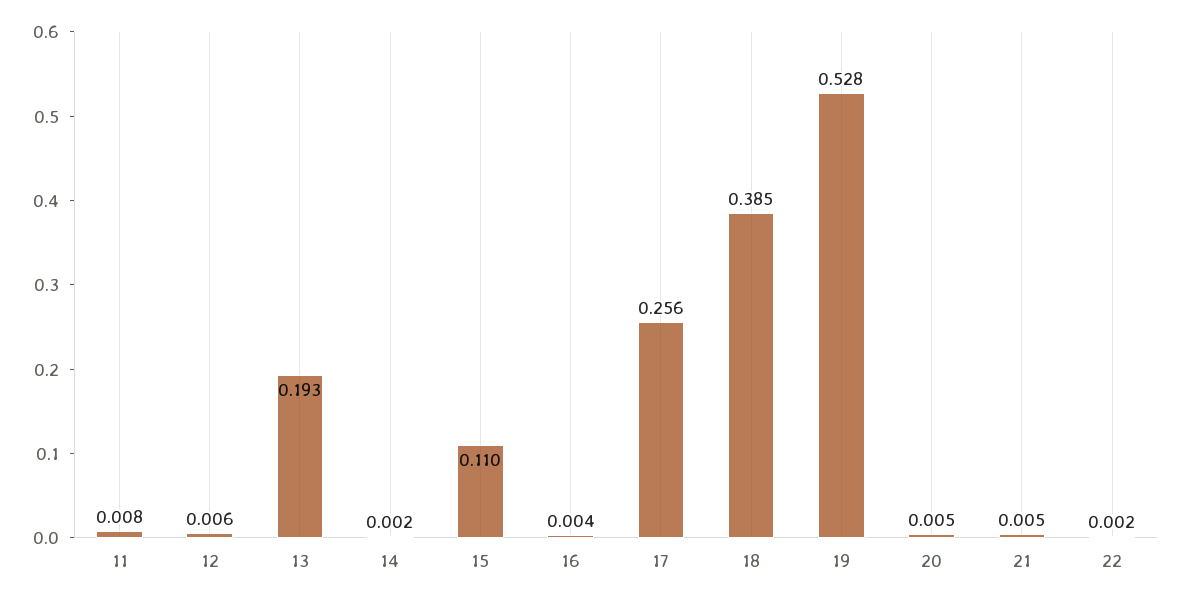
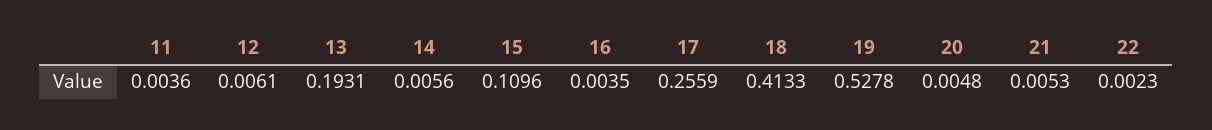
  {
-   "11": 0.008,
+   "11": 0.0036,
    "12": 0.0061,
    "13": 0.1931,
-   "14": 0.002,
+   "14": 0.0056,
    "15": 0.1096,
    "16": 0.0035,
    "17": 0.2559,
-   "18": 0.385,
+   "18": 0.4133,
    "19": 0.5278,
    "20": 0.0048,
    "21": 0.0053,
    "22": 0.0023
  }

